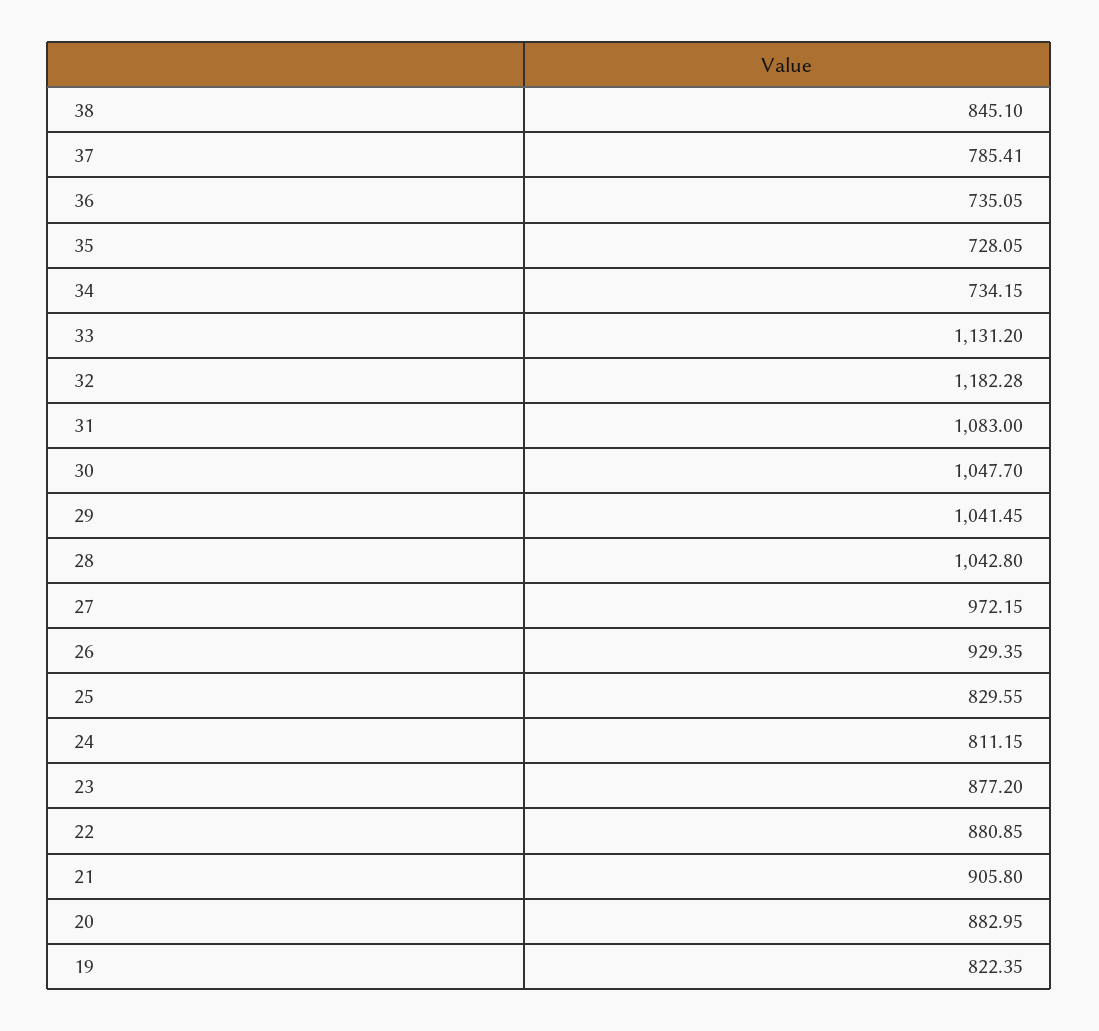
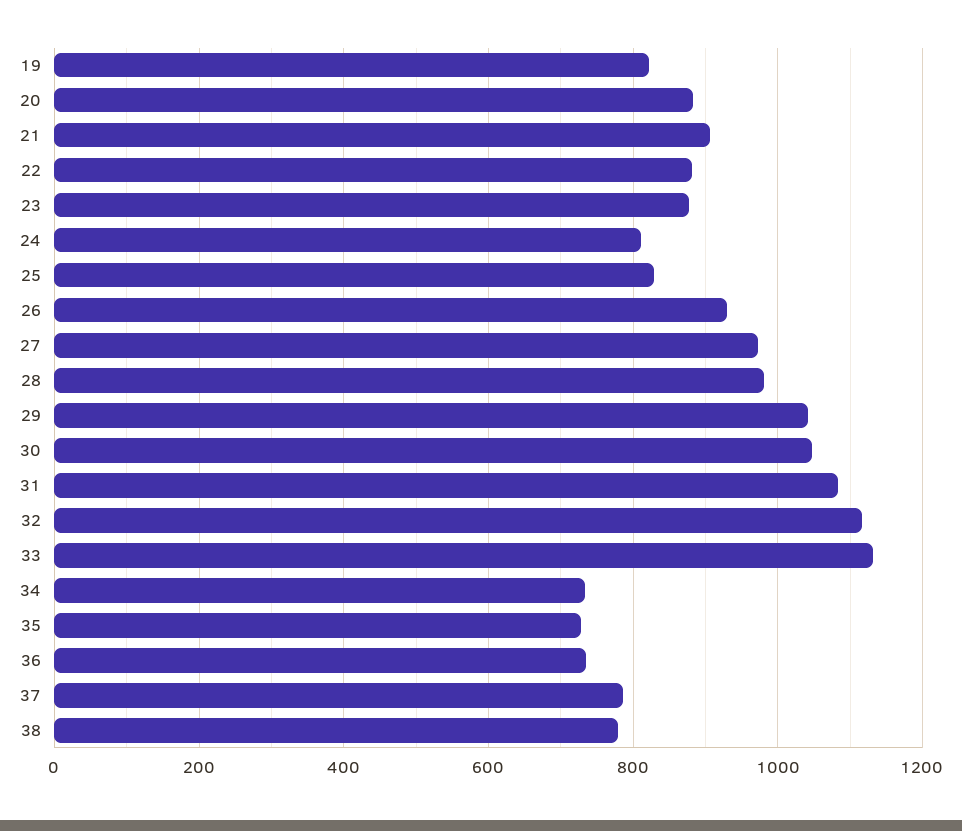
  {
-   "38": 845.1,
+   "38": 780,
    "37": 785.41,
    "36": 735.05,
    "35": 728.05,
    "34": 734.15,
    "33": 1131.2,
-   "32": 1182.28,
+   "32": 1120,
    "31": 1083,
    "30": 1047.7,
    "29": 1041.45,
-   "28": 1042.8,
+   "28": 980,
    "27": 972.15,
    "26": 929.35,
    "25": 829.55,
    "24": 811.15,
    "23": 877.2,
    "22": 880.85,
    "21": 905.8,
    "20": 882.95,
    "19": 822.35
  }

